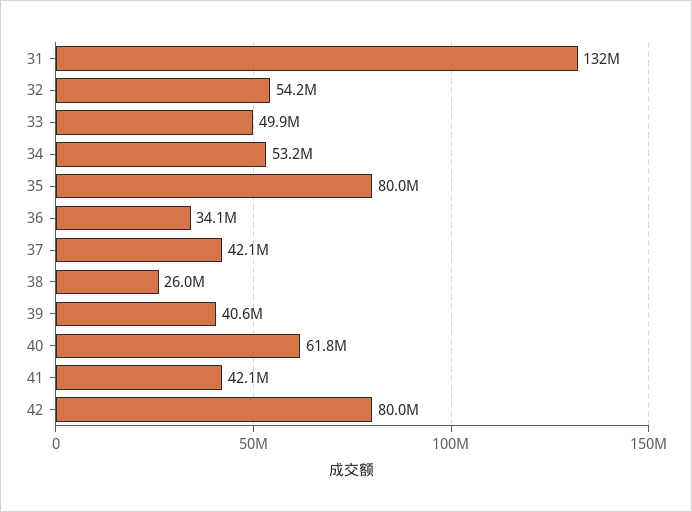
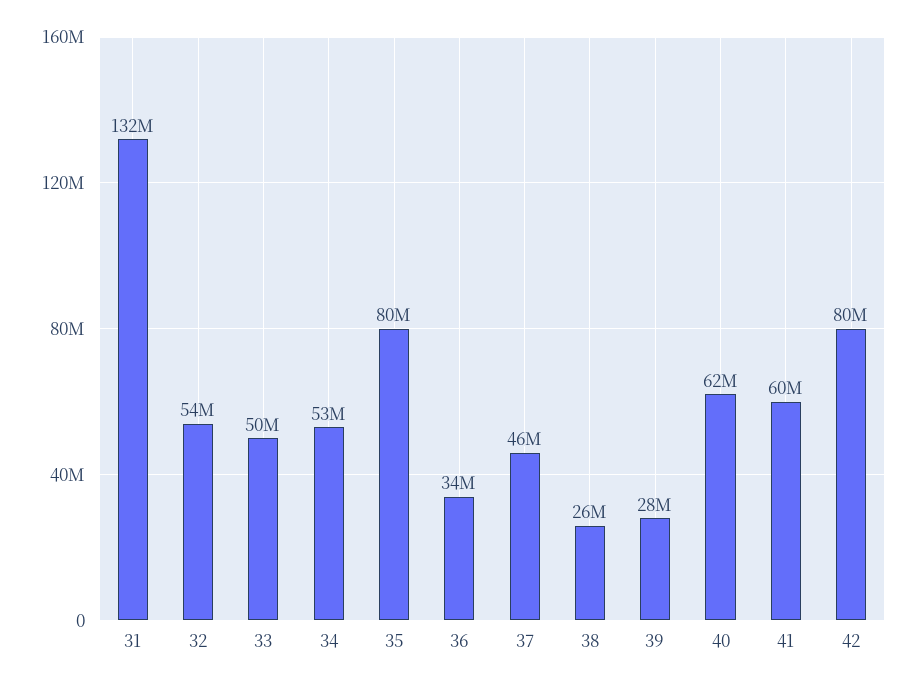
  {
    "31": 132000000,
    "32": 54200000,
    "33": 49900000,
    "34": 53200000,
    "35": 80000000,
    "36": 34100000,
-   "37": 42100000,
+   "37": 46000000,
    "38": 26000000,
-   "39": 40600000,
+   "39": 28000000,
    "40": 61800000,
-   "41": 42100000,
+   "41": 60000000,
    "42": 80000000
  }

